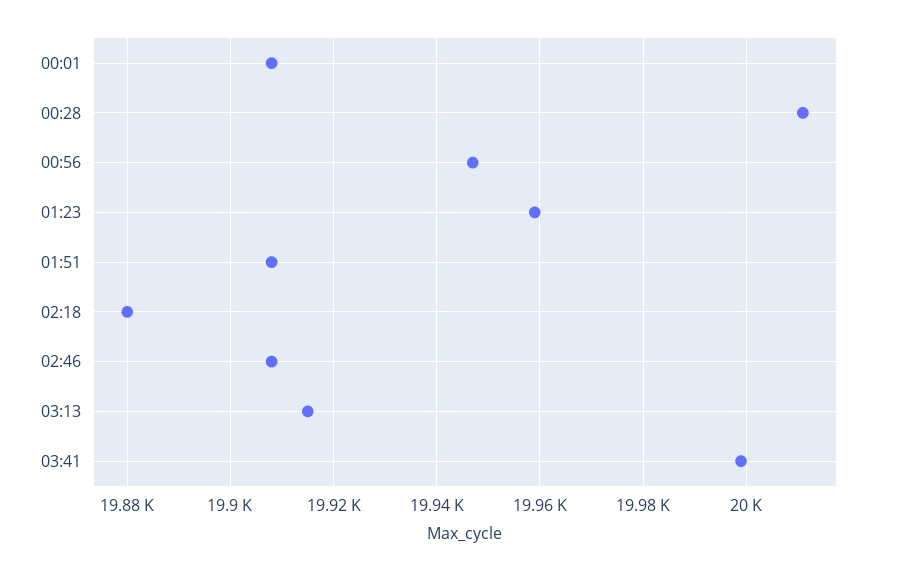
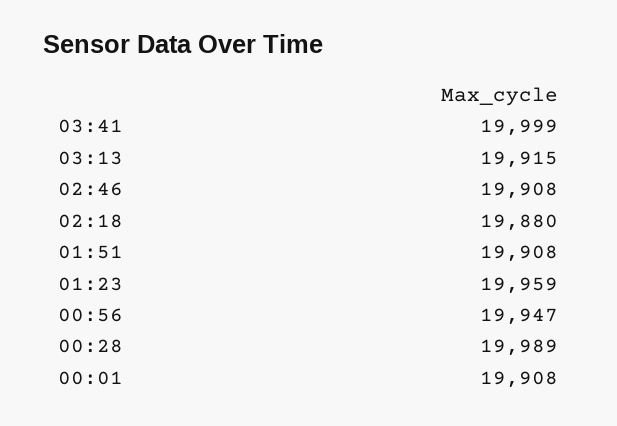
  {
    "00:01": 19908,
-   "00:28": 20010,
+   "00:28": 19989,
    "00:56": 19947,
    "01:23": 19959,
    "01:51": 19908,
    "02:18": 19880,
    "02:46": 19908,
    "03:13": 19915,
    "03:41": 19999
  }

